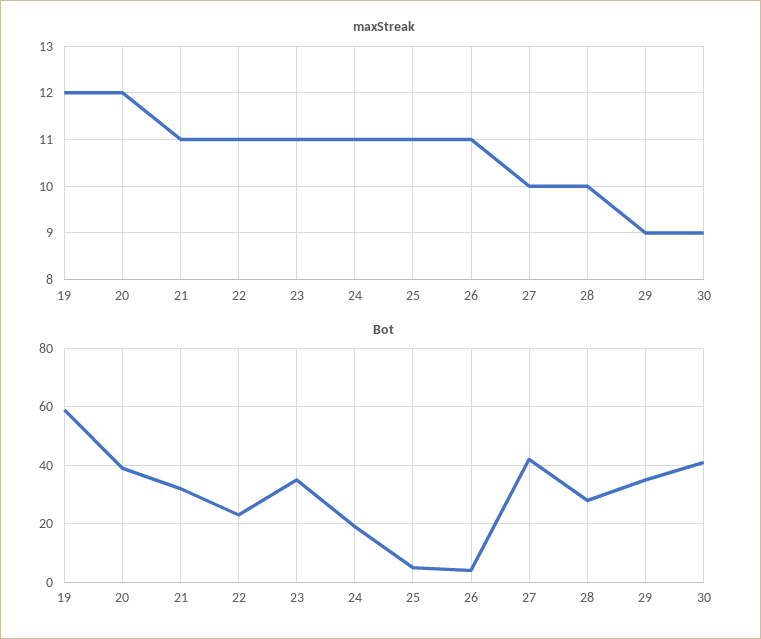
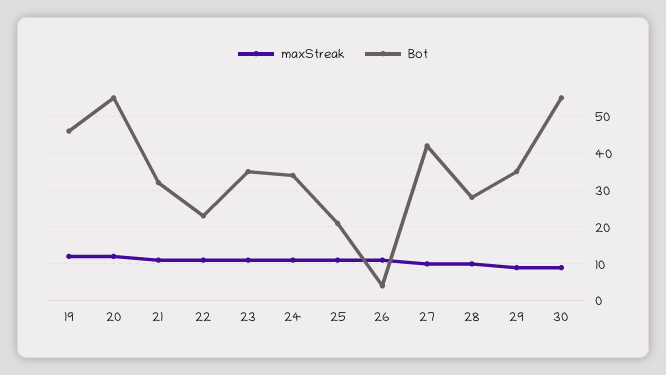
  {
    "maxStreak": {
      "19": 12,
      "20": 12,
      "21": 11,
      "22": 11,
      "23": 11,
      "24": 11,
      "25": 11,
      "26": 11,
      "27": 10,
      "28": 10,
      "29": 9,
      "30": 9
    },
    "Bot": {
-     "19": 60,
+     "19": 45,
-     "20": 40,
+     "20": 55,
      "21": 30,
      "22": 25,
      "23": 35,
-     "24": 20,
+     "24": 35,
-     "25": 5,
+     "25": 20,
      "26": 5,
      "27": 40,
      "28": 30,
      "29": 35,
-     "30": 40
+     "30": 55
    }
  }

